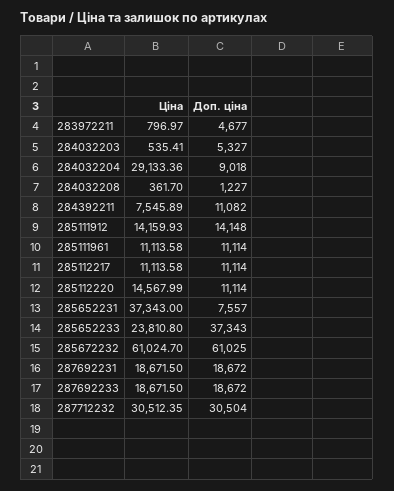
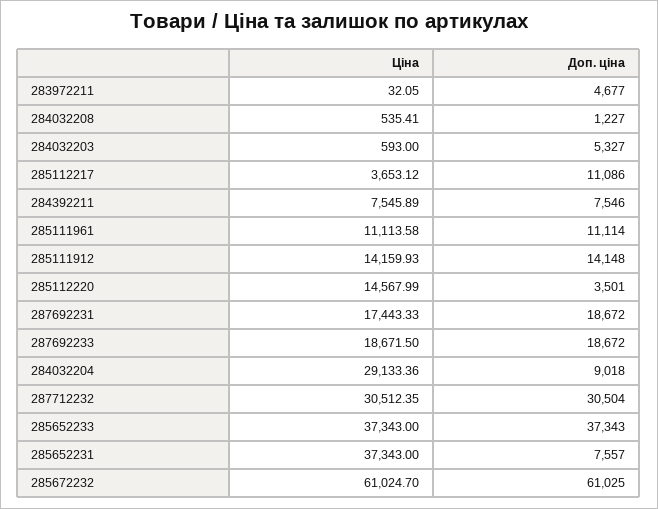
  {
    "Ціна": {
-     "283972211": 796.97,
+     "283972211": 32.05,
-     "284032203": 535.41,
+     "284032203": 593,
      "284032204": 29133.36,
-     "284032208": 361.7,
+     "284032208": 535.41,
      "284392211": 7545.89,
      "285111912": 14159.93,
      "285111961": 11113.58,
-     "285112217": 11113.58,
+     "285112217": 3653.12,
      "285112220": 14567.99,
      "285652231": 37343,
-     "285652233": 23810.8,
+     "285652233": 37343,
      "285672232": 61024.7,
-     "287692231": 18671.5,
+     "287692231": 17443.33,
      "287692233": 18671.5,
      "287712232": 30512.35
    },
    "Доп. ціна": {
      "283972211": 4677,
      "284032203": 5327,
      "284032204": 9018,
      "284032208": 1227,
-     "284392211": 11082,
+     "284392211": 7546,
      "285111912": 14148,
      "285111961": 11114,
-     "285112217": 11114,
+     "285112217": 11086,
-     "285112220": 11114,
+     "285112220": 3501,
      "285652231": 7557,
      "285652233": 37343,
      "285672232": 61025,
      "287692231": 18672,
      "287692233": 18672,
      "287712232": 30504
    }
  }

